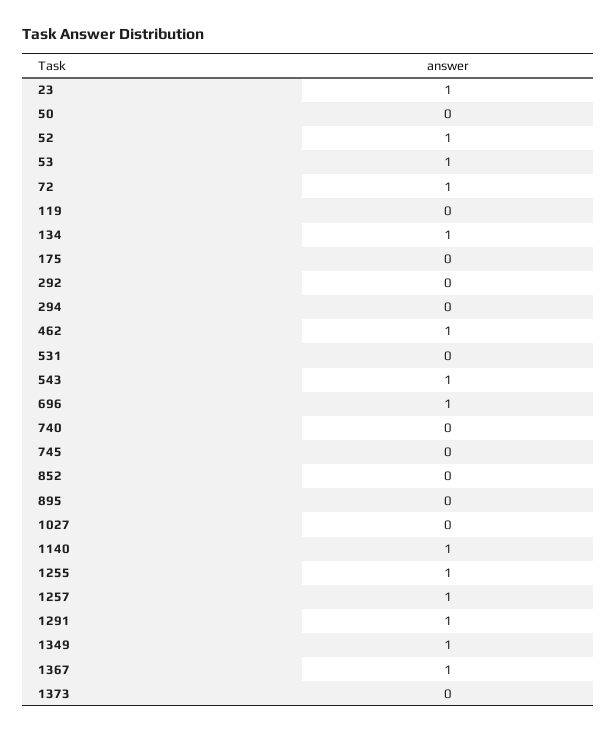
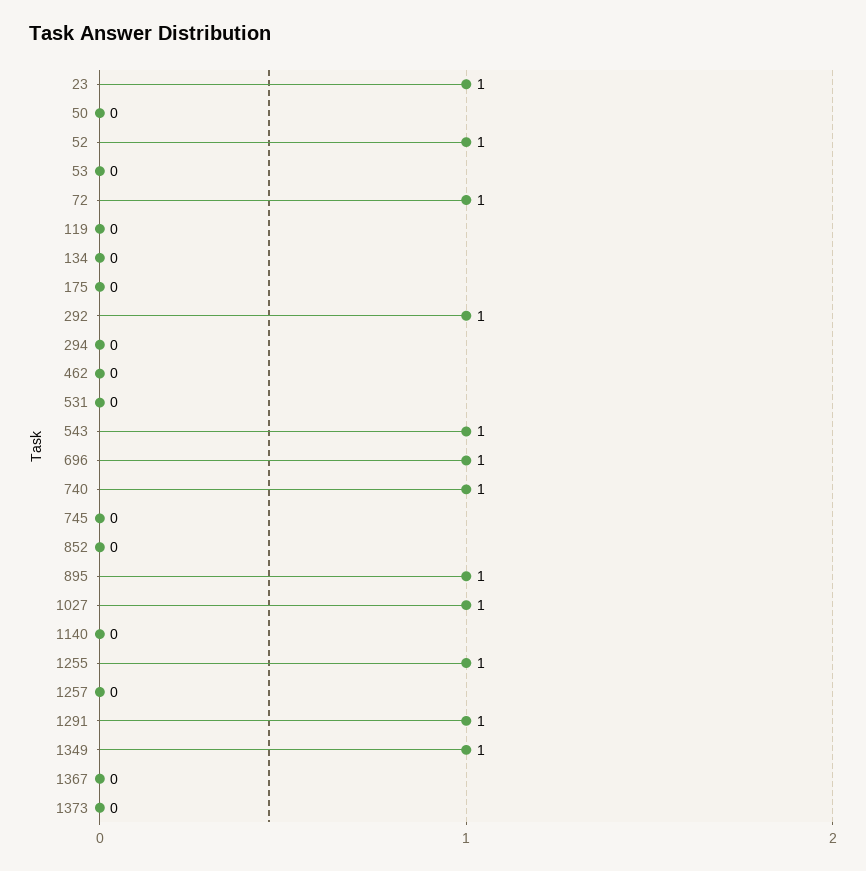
  {
    "23": 1,
    "50": 0,
    "52": 1,
-   "53": 1,
+   "53": 0,
    "72": 1,
    "119": 0,
-   "134": 1,
+   "134": 0,
    "175": 0,
-   "292": 0,
+   "292": 1,
    "294": 0,
-   "462": 1,
+   "462": 0,
    "531": 0,
    "543": 1,
    "696": 1,
-   "740": 0,
+   "740": 1,
    "745": 0,
    "852": 0,
-   "895": 0,
+   "895": 1,
-   "1027": 0,
+   "1027": 1,
-   "1140": 1,
+   "1140": 0,
    "1255": 1,
-   "1257": 1,
+   "1257": 0,
    "1291": 1,
    "1349": 1,
-   "1367": 1,
+   "1367": 0,
    "1373": 0
  }

